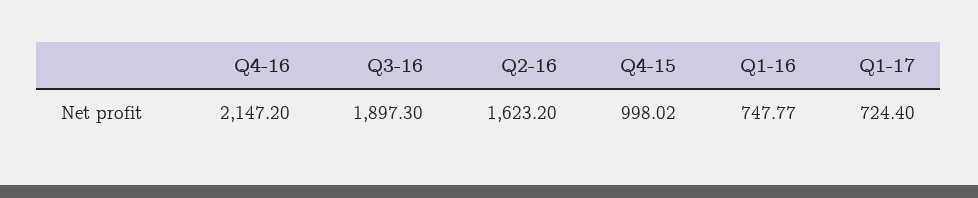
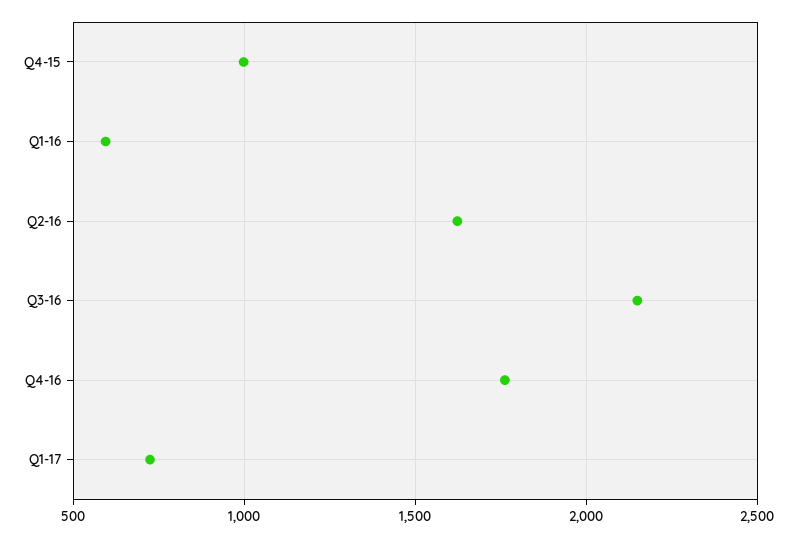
  {
-   "Q4-16": 2147.2,
+   "Q4-16": 1750,
-   "Q3-16": 1897.3,
+   "Q3-16": 2150,
    "Q2-16": 1623.2,
    "Q4-15": 998.02,
-   "Q1-16": 747.77,
+   "Q1-16": 600,
    "Q1-17": 724.4
  }

